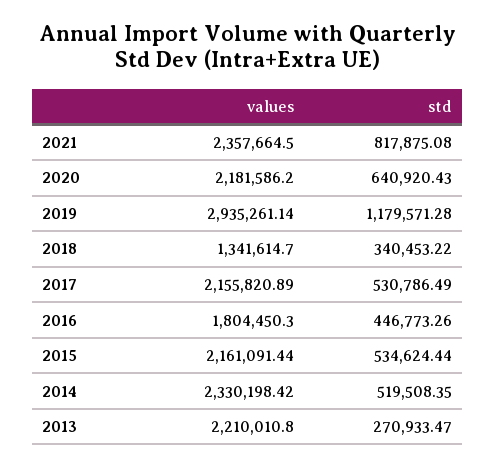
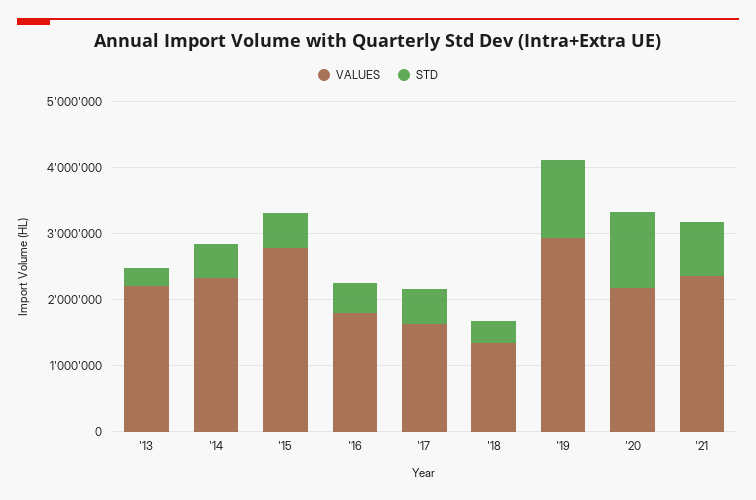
  {
    "values": {
      "2021": 2357664.5,
      "2020": 2181586.2,
      "2019": 2935261.14,
      "2018": 1341614.7,
-     "2017": 2155820.89,
+     "2017": 1600000,
      "2016": 1804450.3,
-     "2015": 2161091.44,
+     "2015": 2800000,
      "2014": 2330198.42,
      "2013": 2210010.8
    },
    "std": {
      "2021": 817875.08,
-     "2020": 640920.43,
+     "2020": 1200000,
      "2019": 1179571.28,
      "2018": 340453.22,
      "2017": 530786.49,
      "2016": 446773.26,
      "2015": 534624.44,
      "2014": 519508.35,
      "2013": 270933.47
    }
  }

